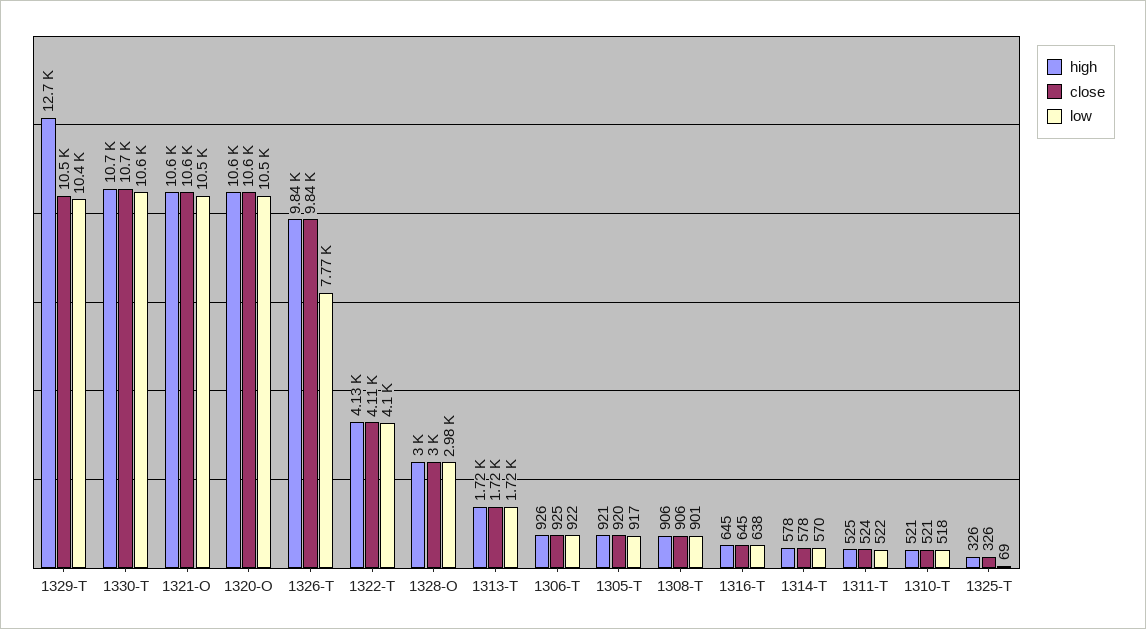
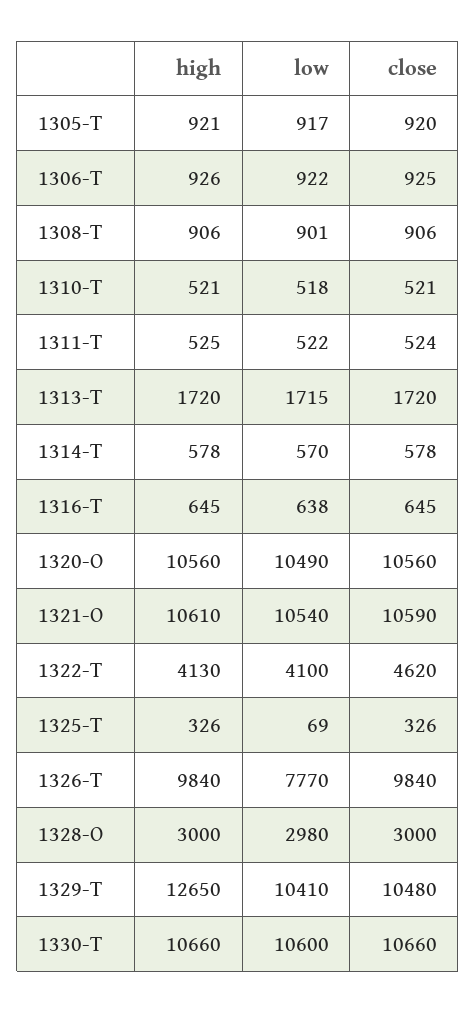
  {
    "high": {
      "1329-T": 12650,
      "1330-T": 10660,
      "1321-O": 10610,
      "1320-O": 10560,
      "1326-T": 9840,
      "1322-T": 4130,
      "1328-O": 3000,
      "1313-T": 1720,
      "1306-T": 926,
      "1305-T": 921,
      "1308-T": 906,
      "1316-T": 645,
      "1314-T": 578,
      "1311-T": 525,
      "1310-T": 521,
      "1325-T": 326
    },
    "close": {
      "1329-T": 10480,
      "1330-T": 10660,
      "1321-O": 10590,
      "1320-O": 10560,
      "1326-T": 9840,
-     "1322-T": 4110,
+     "1322-T": 4620,
      "1328-O": 3000,
      "1313-T": 1720,
      "1306-T": 925,
      "1305-T": 920,
      "1308-T": 906,
      "1316-T": 645,
      "1314-T": 578,
      "1311-T": 524,
      "1310-T": 521,
      "1325-T": 326
    },
    "low": {
      "1329-T": 10410,
      "1330-T": 10600,
      "1321-O": 10540,
      "1320-O": 10490,
      "1326-T": 7770,
      "1322-T": 4100,
      "1328-O": 2980,
      "1313-T": 1715,
      "1306-T": 922,
      "1305-T": 917,
      "1308-T": 901,
      "1316-T": 638,
      "1314-T": 570,
      "1311-T": 522,
      "1310-T": 518,
      "1325-T": 69
    }
  }

